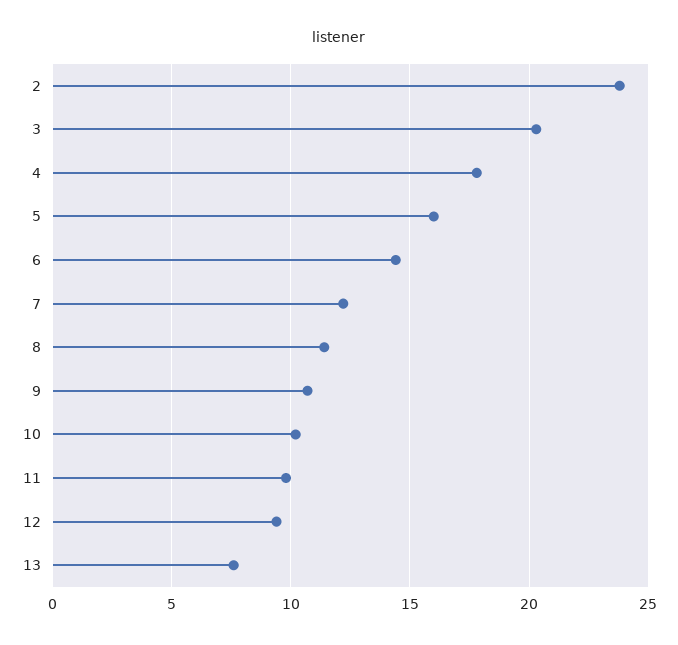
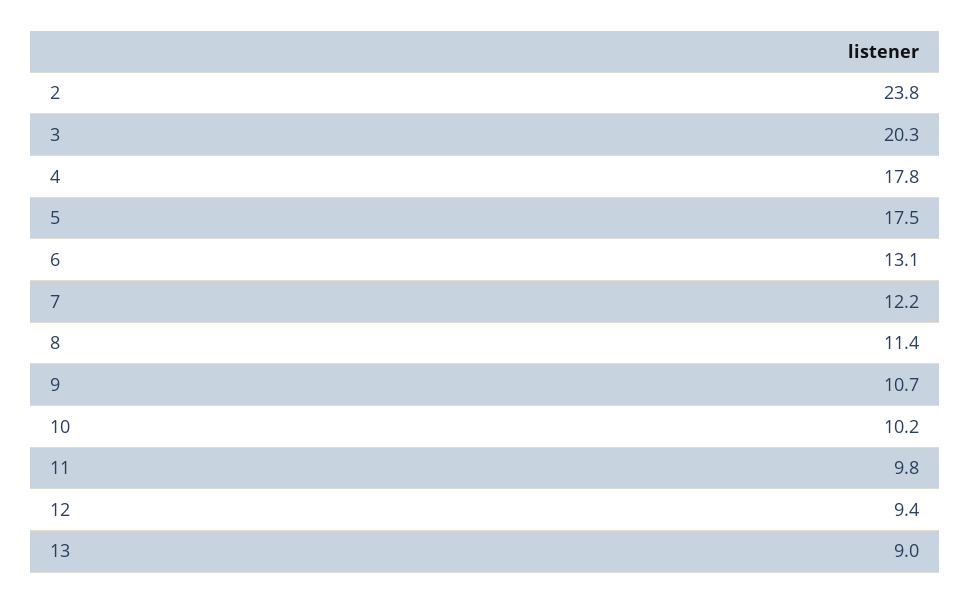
  {
    "2": 23.8,
    "3": 20.3,
    "4": 17.8,
-   "5": 16,
+   "5": 17.5,
-   "6": 14.5,
+   "6": 13.1,
    "7": 12.2,
    "8": 11.4,
    "9": 10.7,
    "10": 10.2,
    "11": 9.8,
    "12": 9.4,
-   "13": 7.5
+   "13": 9
  }

